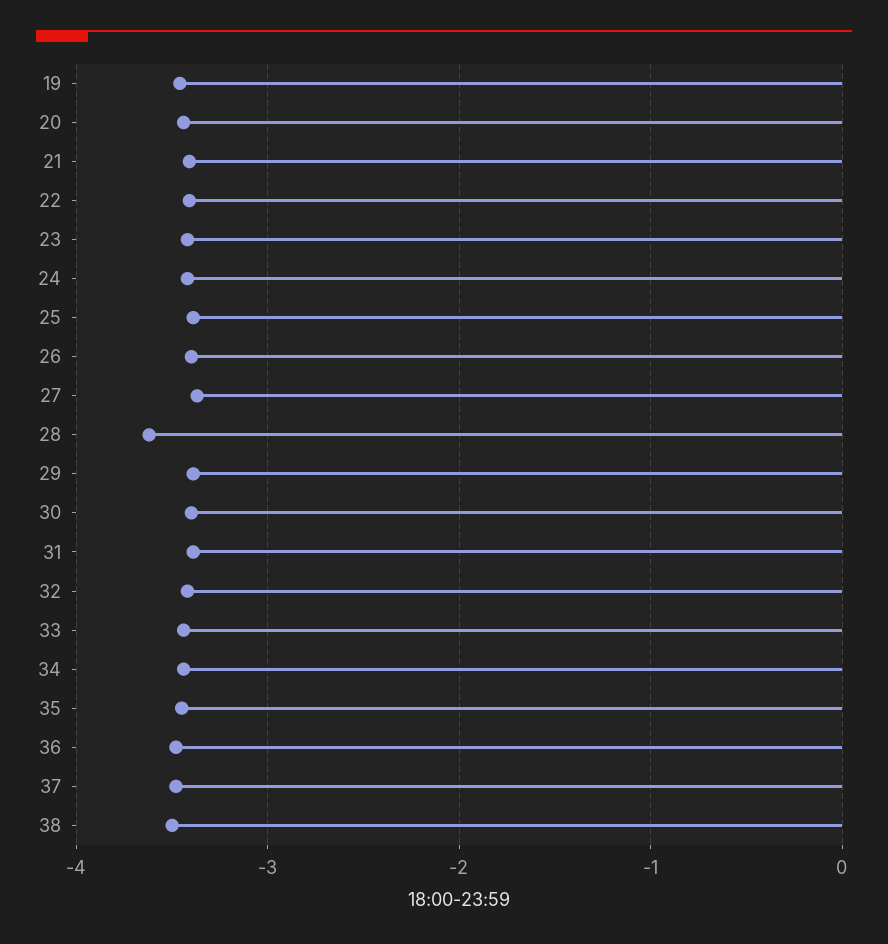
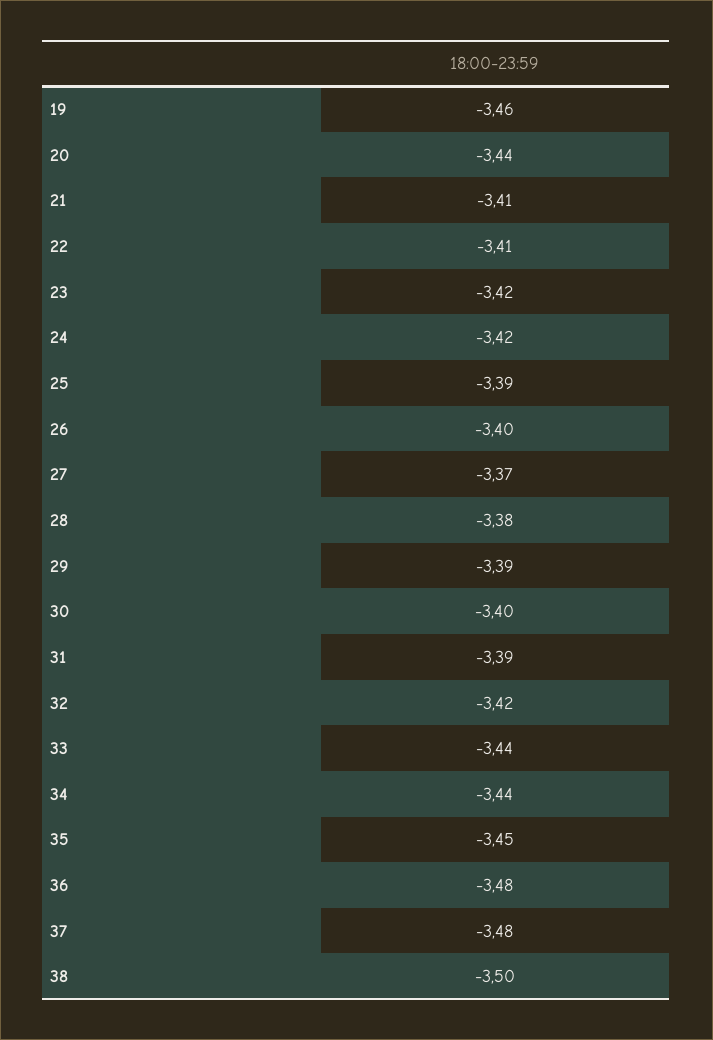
  {
    "19": -3.46,
    "20": -3.44,
    "21": -3.41,
    "22": -3.41,
    "23": -3.42,
    "24": -3.42,
    "25": -3.39,
    "26": -3.4,
    "27": -3.37,
-   "28": -3.6,
+   "28": -3.38,
    "29": -3.39,
    "30": -3.4,
    "31": -3.39,
    "32": -3.42,
    "33": -3.44,
    "34": -3.44,
    "35": -3.45,
    "36": -3.48,
    "37": -3.48,
    "38": -3.5
  }

